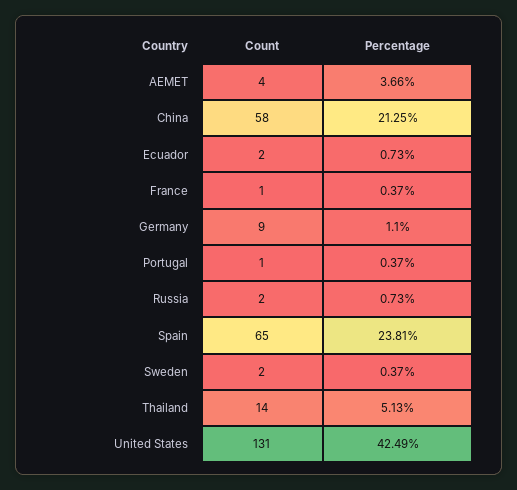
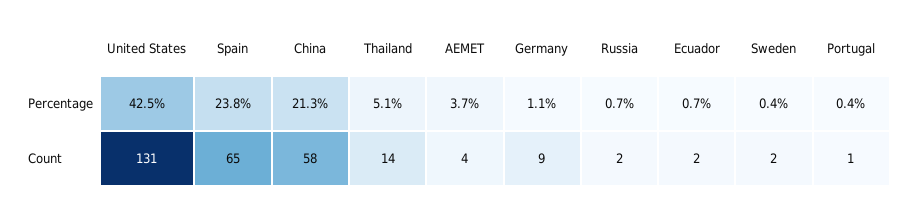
  {
    "Count": {
      "AEMET": 4,
      "China": 58,
      "Ecuador": 2,
-     "France": 1,
      "Germany": 9,
      "Portugal": 1,
      "Russia": 2,
      "Spain": 65,
      "Sweden": 2,
      "Thailand": 14,
      "United States": 131
    },
    "Percentage": {
      "AEMET": 3.66,
      "China": 21.25,
      "Ecuador": 0.73,
-     "France": 0.37,
      "Germany": 1.1,
      "Portugal": 0.37,
      "Russia": 0.73,
      "Spain": 23.81,
      "Sweden": 0.37,
      "Thailand": 5.13,
      "United States": 42.49
    }
  }

